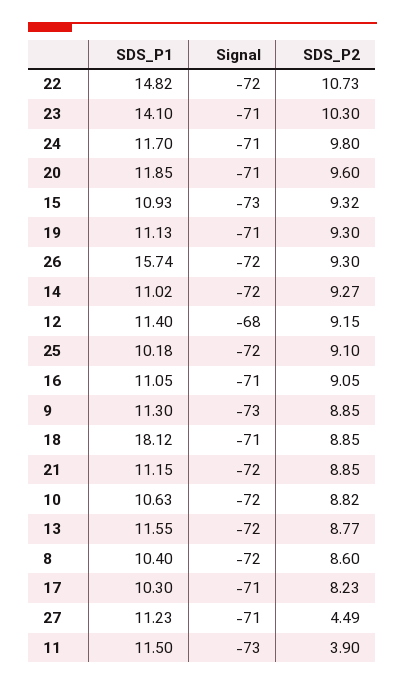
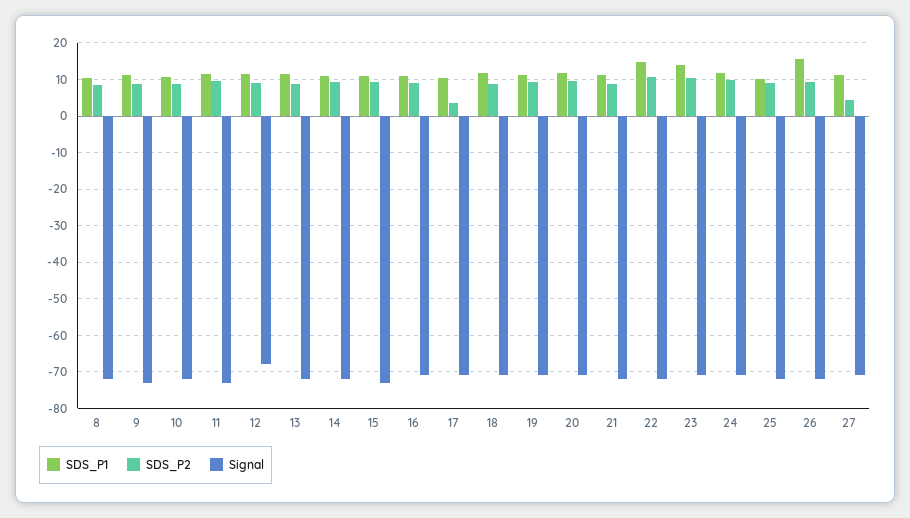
  {
    "SDS_P1": {
      "22": 14.82,
      "23": 14.1,
      "24": 11.7,
      "20": 11.85,
      "15": 10.93,
      "19": 11.13,
      "26": 15.74,
      "14": 11.02,
      "12": 11.4,
      "25": 10.18,
      "16": 11.05,
      "9": 11.3,
-     "18": 18.12,
+     "18": 12,
      "21": 11.15,
      "10": 10.63,
      "13": 11.55,
      "8": 10.4,
      "17": 10.3,
      "27": 11.23,
      "11": 11.5
    },
    "Signal": {
      "22": -72,
      "23": -71,
      "24": -71,
      "20": -71,
      "15": -73,
      "19": -71,
      "26": -72,
      "14": -72,
      "12": -68,
      "25": -72,
      "16": -71,
      "9": -73,
      "18": -71,
      "21": -72,
      "10": -72,
      "13": -72,
      "8": -72,
      "17": -71,
      "27": -71,
      "11": -73
    },
    "SDS_P2": {
      "22": 10.73,
      "23": 10.3,
      "24": 9.8,
      "20": 9.6,
      "15": 9.32,
      "19": 9.3,
      "26": 9.3,
      "14": 9.27,
      "12": 9.15,
      "25": 9.1,
      "16": 9.05,
      "9": 8.85,
      "18": 8.85,
      "21": 8.85,
      "10": 8.82,
      "13": 8.77,
      "8": 8.6,
-     "17": 8.23,
+     "17": 4,
      "27": 4.49,
-     "11": 3.9
+     "11": 10
    }
  }

